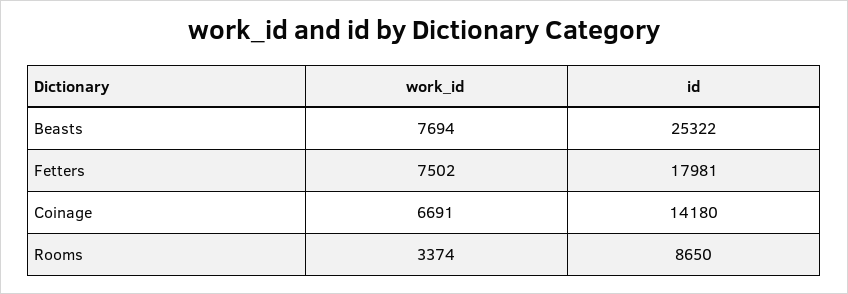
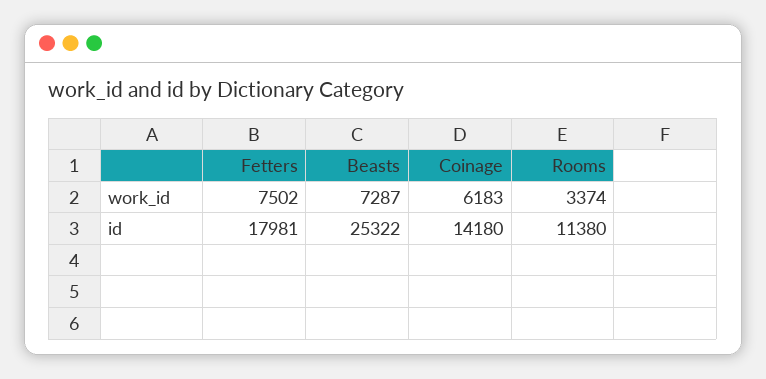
  {
    "work_id": {
-     "Beasts": 7694,
+     "Beasts": 7287,
      "Fetters": 7502,
-     "Coinage": 6691,
+     "Coinage": 6183,
      "Rooms": 3374
    },
    "id": {
      "Beasts": 25322,
      "Fetters": 17981,
      "Coinage": 14180,
-     "Rooms": 8650
+     "Rooms": 11380
    }
  }

